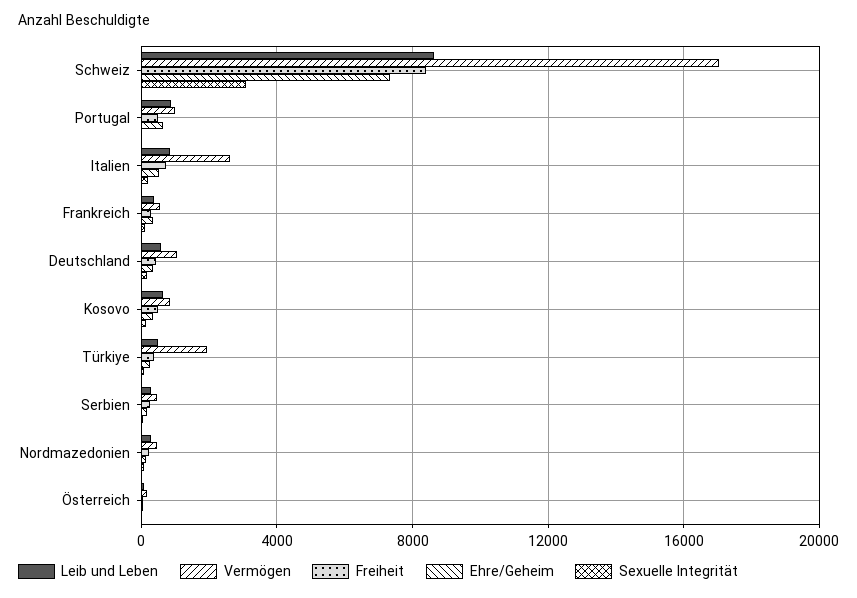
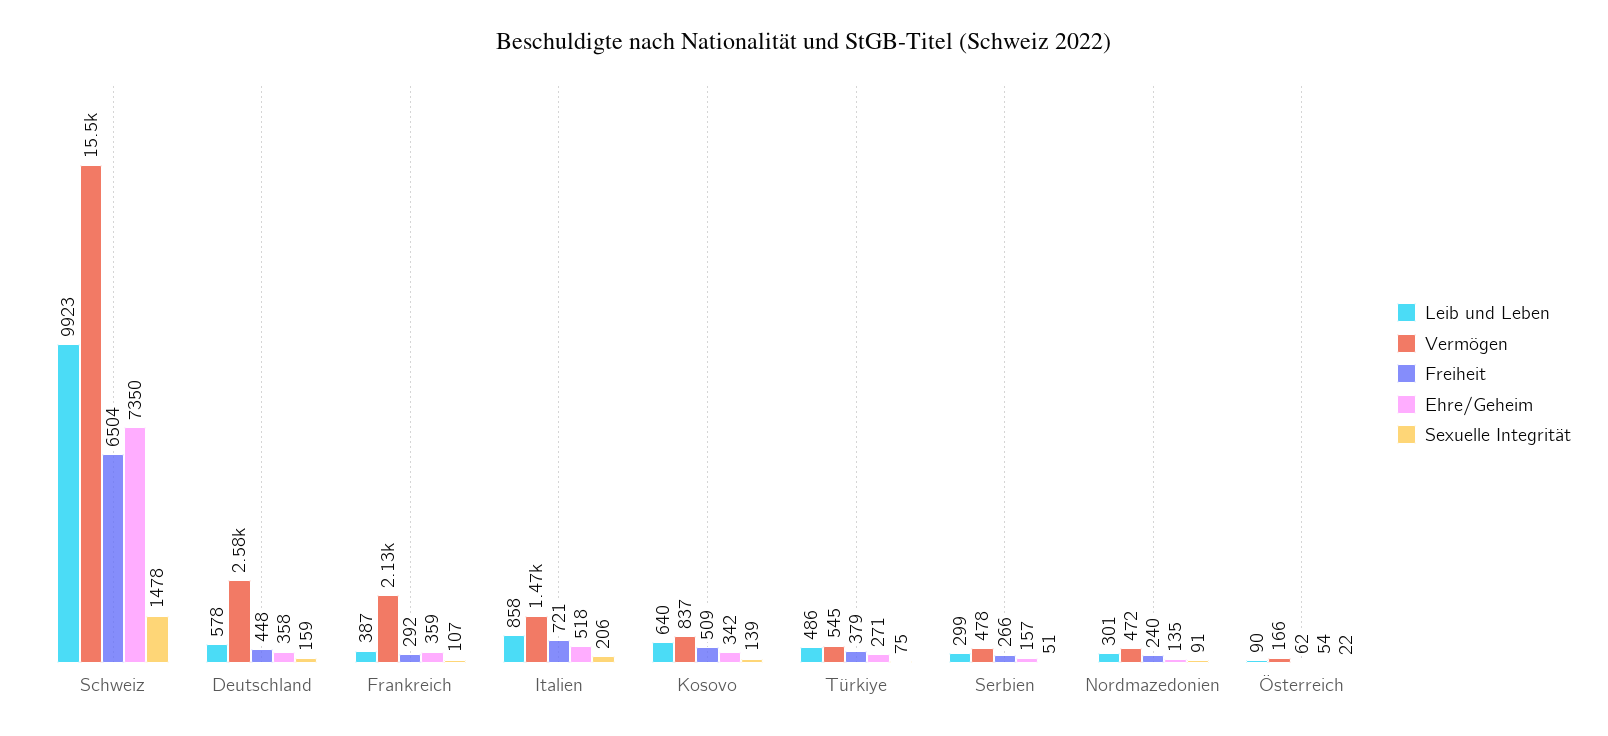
  {
    "Leib und Leben": {
-     "Schweiz": 8500,
+     "Schweiz": 9923,
-     "Portugal": 1000,
      "Italien": 858,
      "Frankreich": 387,
      "Deutschland": 578,
      "Kosovo": 640,
      "Türkiye": 486,
      "Serbien": 299,
      "Nordmazedonien": 301,
      "Österreich": 90
    },
    "Vermögen": {
-     "Schweiz": 17000,
+     "Schweiz": 15500,
-     "Portugal": 1000,
-     "Italien": 2500,
+     "Italien": 1470,
-     "Frankreich": 500,
+     "Frankreich": 2130,
-     "Deutschland": 1000,
+     "Deutschland": 2580,
      "Kosovo": 837,
-     "Türkiye": 2000,
+     "Türkiye": 545,
      "Serbien": 478,
      "Nordmazedonien": 472,
      "Österreich": 166
    },
    "Freiheit": {
-     "Schweiz": 8500,
+     "Schweiz": 6504,
-     "Portugal": 500,
      "Italien": 721,
      "Frankreich": 292,
      "Deutschland": 448,
      "Kosovo": 509,
      "Türkiye": 379,
      "Serbien": 266,
      "Nordmazedonien": 240,
      "Österreich": 62
    },
    "Ehre/Geheim": {
      "Schweiz": 7350,
-     "Portugal": 500,
      "Italien": 518,
      "Frankreich": 359,
      "Deutschland": 358,
      "Kosovo": 342,
      "Türkiye": 271,
      "Serbien": 157,
      "Nordmazedonien": 135,
      "Österreich": 54
    },
    "Sexuelle Integrität": {
-     "Schweiz": 3000,
+     "Schweiz": 1478,
-     "Portugal": 0,
      "Italien": 206,
      "Frankreich": 107,
      "Deutschland": 159,
      "Kosovo": 139,
      "Türkiye": 75,
      "Serbien": 51,
      "Nordmazedonien": 91,
      "Österreich": 22
    }
  }

